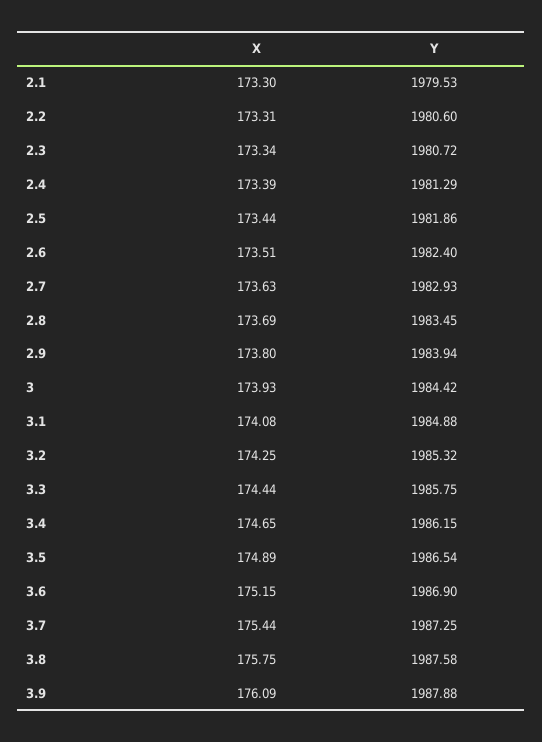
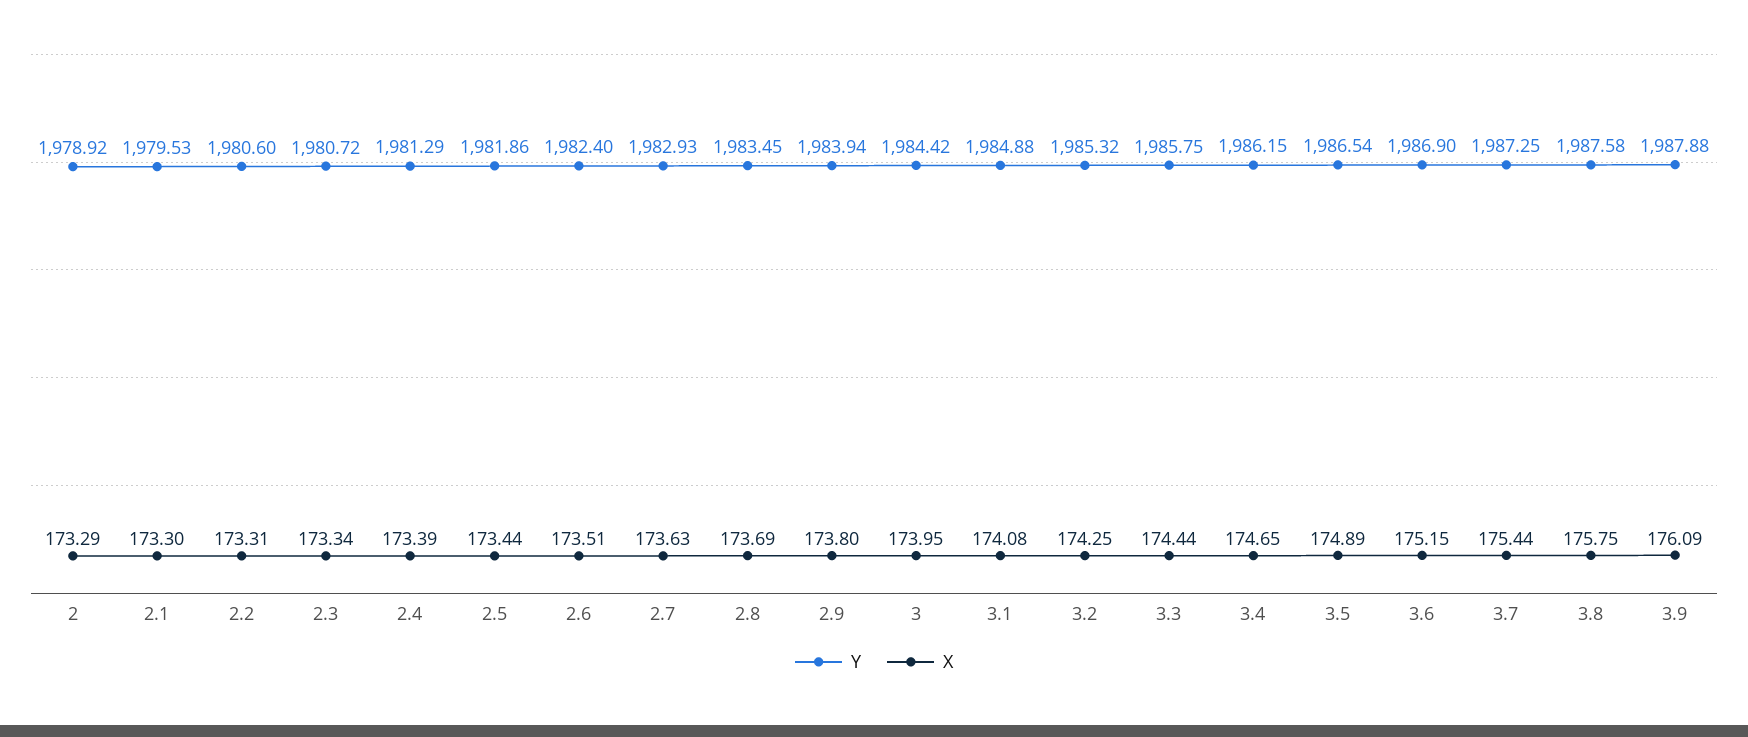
  {
    "X": {
      "2.1": 173.3,
      "2.2": 173.31,
      "2.3": 173.34,
      "2.4": 173.39,
      "2.5": 173.44,
      "2.6": 173.51,
      "2.7": 173.63,
      "2.8": 173.69,
      "2.9": 173.8,
-     "3": 173.93,
+     "3": 173.95,
      "3.1": 174.08,
      "3.2": 174.25,
      "3.3": 174.44,
      "3.4": 174.65,
      "3.5": 174.89,
      "3.6": 175.15,
      "3.7": 175.44,
      "3.8": 175.75,
-     "3.9": 176.09
+     "3.9": 176.09,
+     "2": 173.29
    },
    "Y": {
      "2.1": 1979.53,
      "2.2": 1980.6,
      "2.3": 1980.72,
      "2.4": 1981.29,
      "2.5": 1981.86,
      "2.6": 1982.4,
      "2.7": 1982.93,
      "2.8": 1983.45,
      "2.9": 1983.94,
      "3": 1984.42,
      "3.1": 1984.88,
      "3.2": 1985.32,
      "3.3": 1985.75,
      "3.4": 1986.15,
      "3.5": 1986.54,
      "3.6": 1986.9,
      "3.7": 1987.25,
      "3.8": 1987.58,
-     "3.9": 1987.88
+     "3.9": 1987.88,
+     "2": 1978.92
    }
  }

